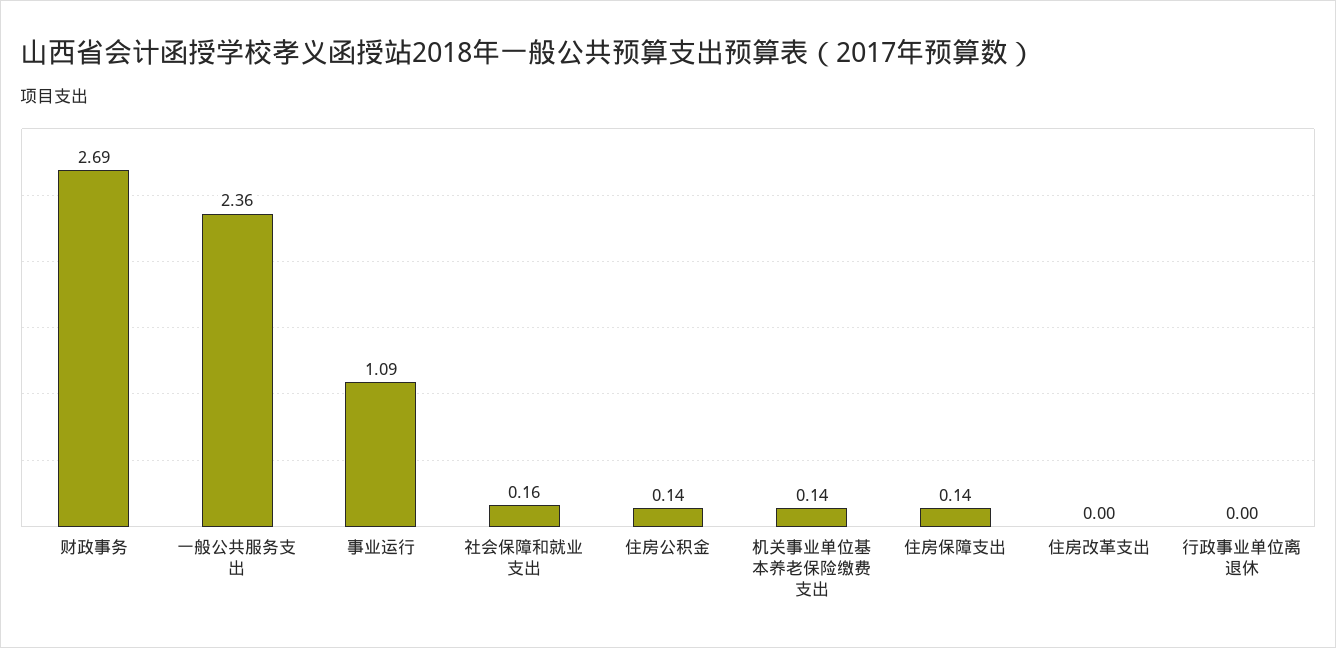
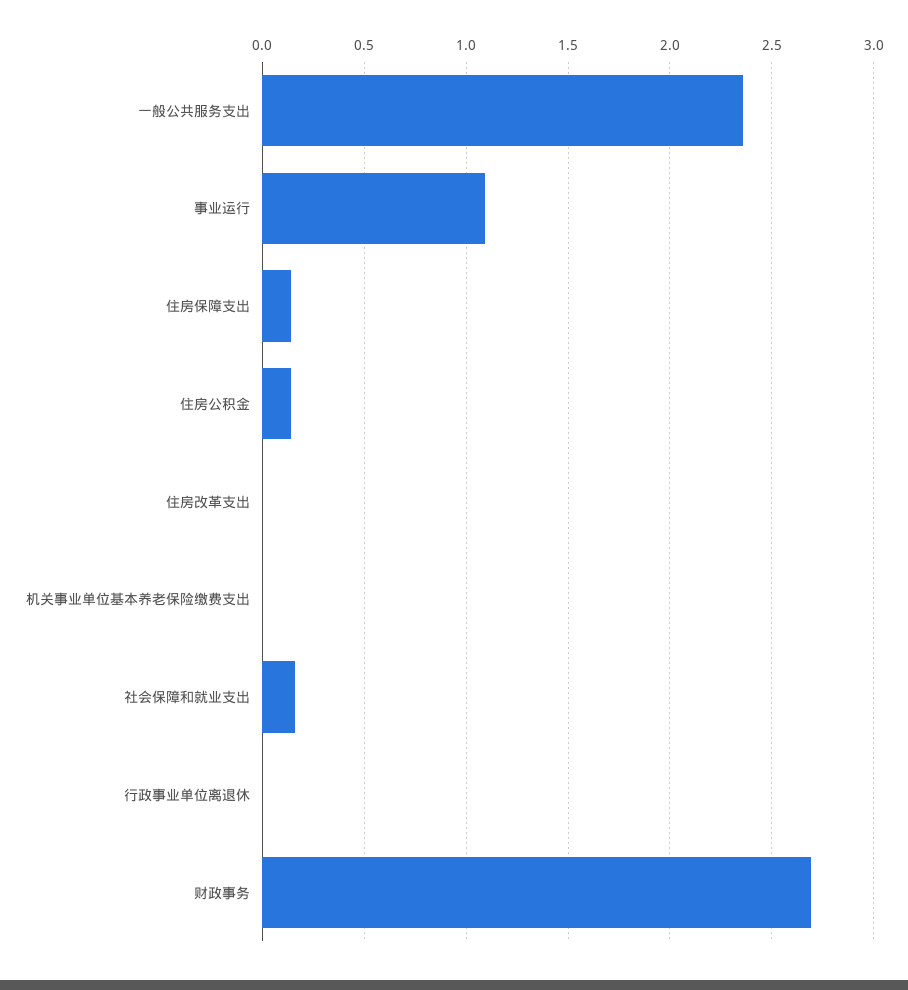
  {
    "财政事务": 2.69,
    "一般公共服务支出": 2.36,
    "事业运行": 1.09,
    "社会保障和就业支出": 0.16,
    "住房公积金": 0.14,
-   "机关事业单位基本养老保险缴费支出": 0.14,
+   "机关事业单位基本养老保险缴费支出": 0,
    "住房保障支出": 0.14,
    "住房改革支出": 0,
    "行政事业单位离退休": 0
  }

